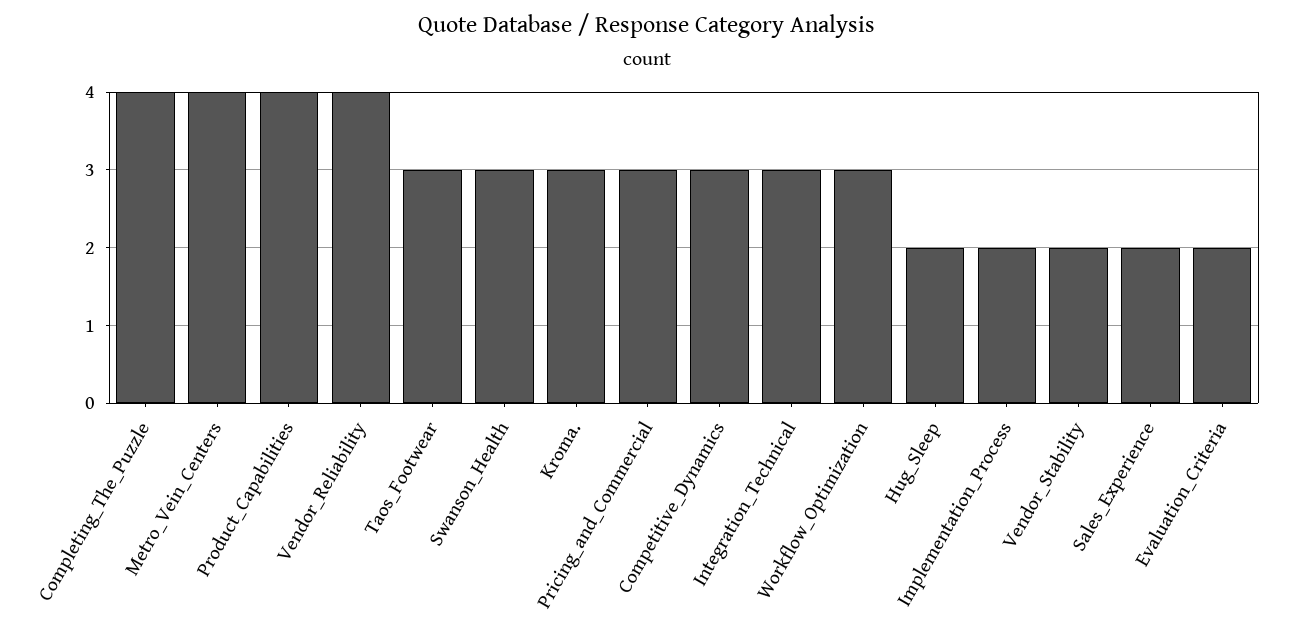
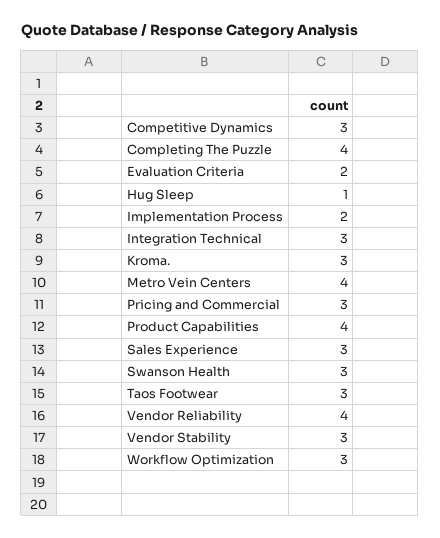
  {
    "Completing_The_Puzzle": 4,
    "Metro_Vein_Centers": 4,
    "Product_Capabilities": 4,
    "Vendor_Reliability": 4,
    "Taos_Footwear": 3,
    "Swanson_Health": 3,
    "Kroma.": 3,
    "Pricing_and_Commercial": 3,
    "Competitive_Dynamics": 3,
    "Integration_Technical": 3,
    "Workflow_Optimization": 3,
-   "Hug_Sleep": 2,
+   "Hug_Sleep": 1,
    "Implementation_Process": 2,
-   "Vendor_Stability": 2,
+   "Vendor_Stability": 3,
-   "Sales_Experience": 2,
+   "Sales_Experience": 3,
    "Evaluation_Criteria": 2
  }

